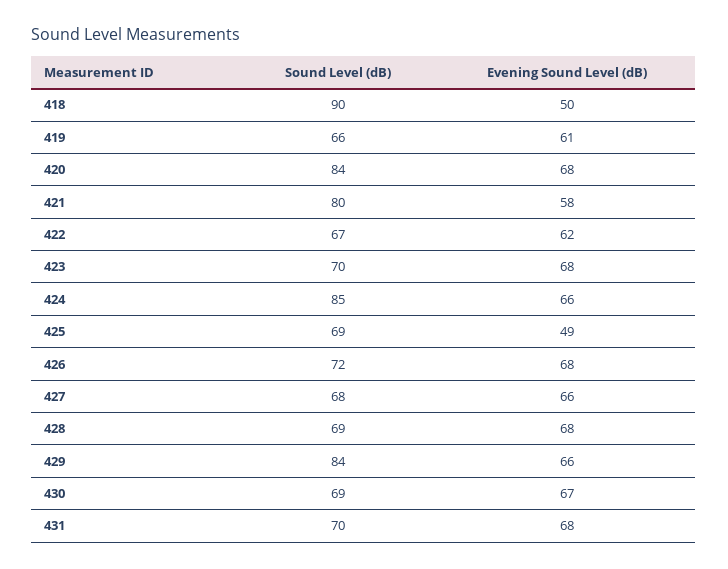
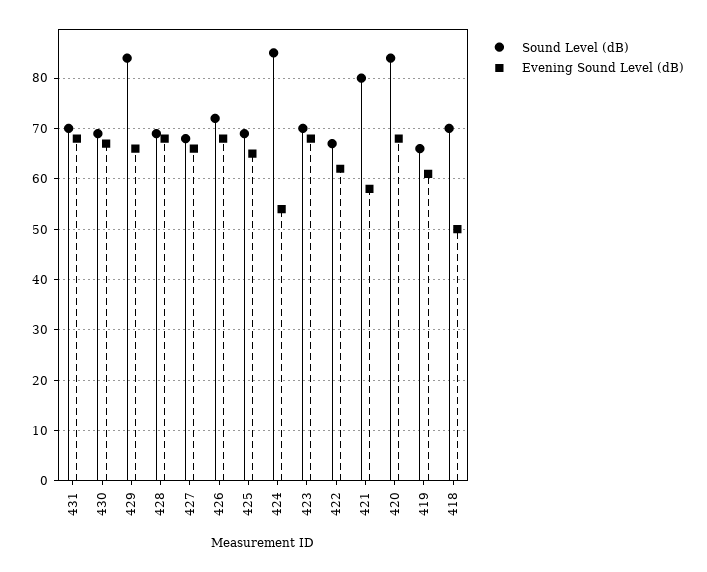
  {
    "Sound Level (dB)": {
-     "418": 90,
+     "418": 70,
      "419": 66,
      "420": 84,
      "421": 80,
      "422": 67,
      "423": 70,
      "424": 85,
      "425": 69,
      "426": 72,
      "427": 68,
      "428": 69,
      "429": 84,
      "430": 69,
      "431": 70
    },
    "Evening Sound Level (dB)": {
      "418": 50,
      "419": 61,
      "420": 68,
      "421": 58,
      "422": 62,
      "423": 68,
-     "424": 66,
+     "424": 55,
-     "425": 49,
+     "425": 65,
      "426": 68,
      "427": 66,
      "428": 68,
      "429": 66,
      "430": 67,
      "431": 68
    }
  }

